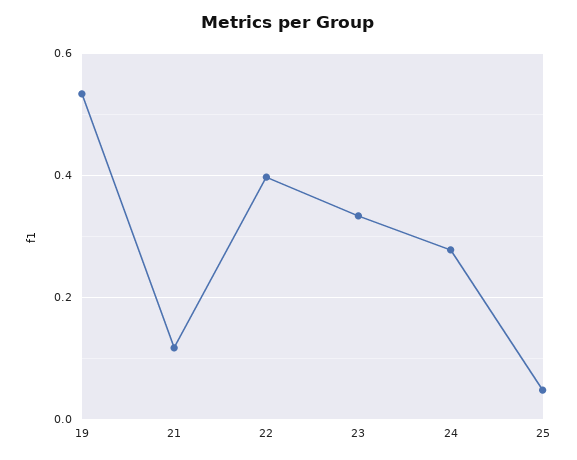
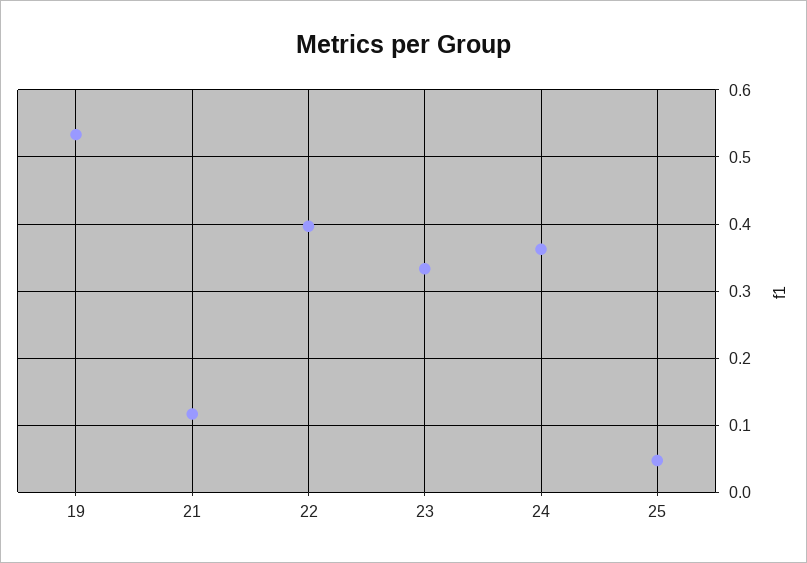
  {
    "19": 0.53,
    "21": 0.12,
    "22": 0.4,
    "23": 0.33,
-   "24": 0.28,
+   "24": 0.36,
    "25": 0.05
  }

